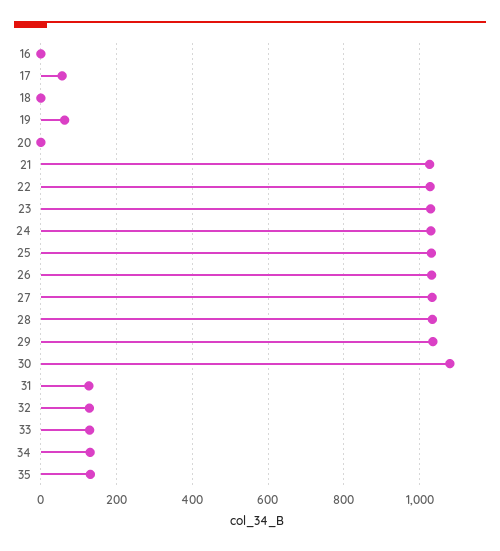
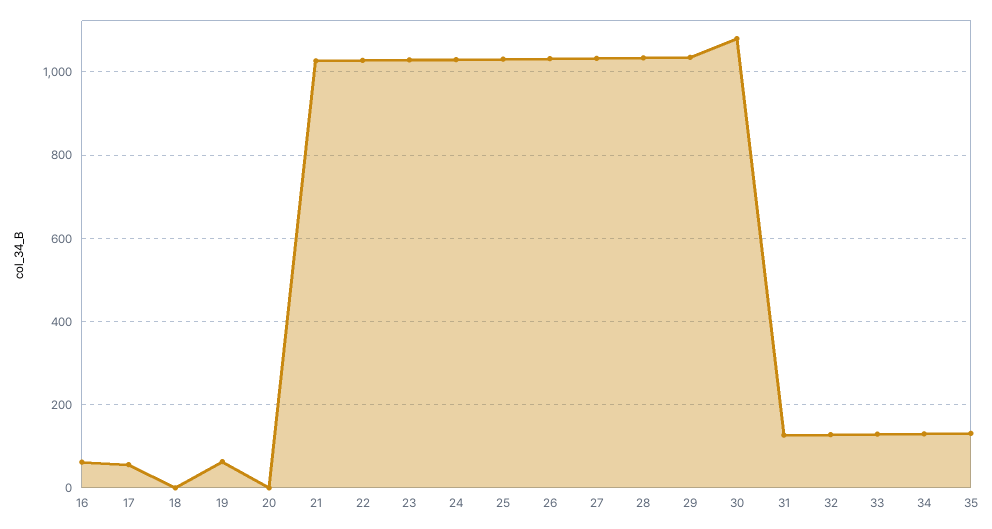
  {
-   "16": 0,
+   "16": 60,
    "17": 60,
    "18": 0,
    "19": 60,
    "20": 0,
    "21": 1020,
    "22": 1020,
    "23": 1020,
    "24": 1040,
    "25": 1040,
    "26": 1040,
    "27": 1040,
    "28": 1040,
    "29": 1040,
    "30": 1080,
    "31": 120,
    "32": 120,
    "33": 120,
    "34": 140,
    "35": 140
  }

